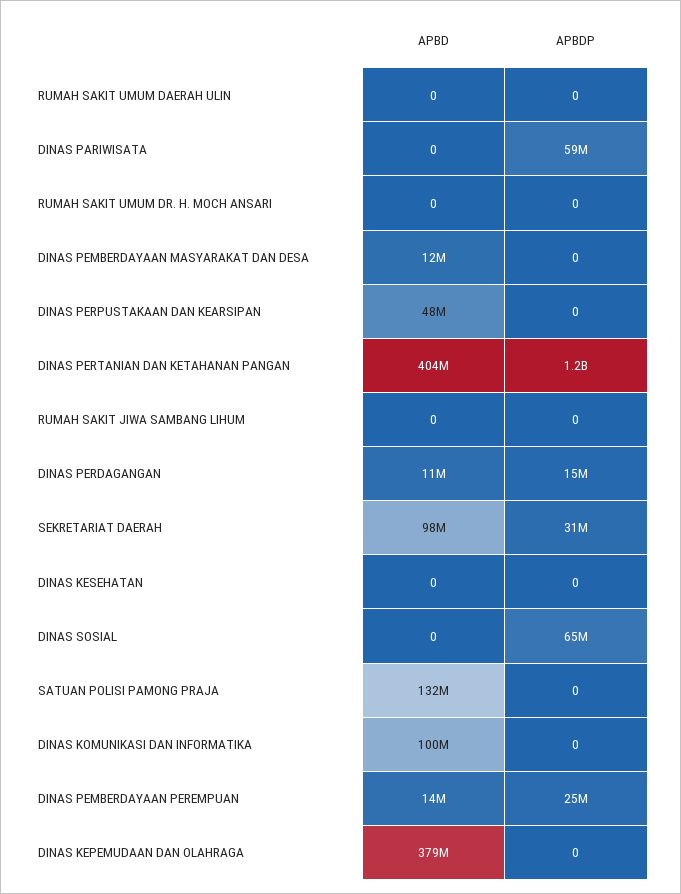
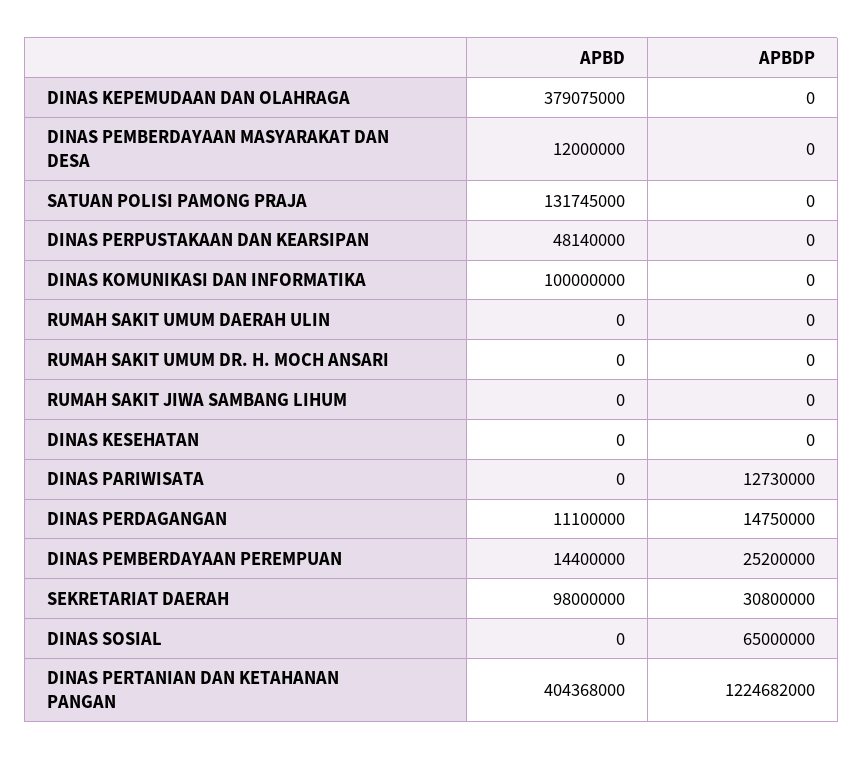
  {
    "APBD": {
      "RUMAH SAKIT UMUM DAERAH ULIN": 0,
      "DINAS PARIWISATA": 0,
      "RUMAH SAKIT UMUM DR. H. MOCH ANSARI": 0,
      "DINAS PEMBERDAYAAN MASYARAKAT DAN DESA": 12000000,
      "DINAS PERPUSTAKAAN DAN KEARSIPAN": 48140000,
      "DINAS PERTANIAN DAN KETAHANAN PANGAN": 404368000,
      "RUMAH SAKIT JIWA SAMBANG LIHUM": 0,
      "DINAS PERDAGANGAN": 11100000,
      "SEKRETARIAT DAERAH": 98000000,
      "DINAS KESEHATAN": 0,
      "DINAS SOSIAL": 0,
      "SATUAN POLISI PAMONG PRAJA": 131745000,
      "DINAS KOMUNIKASI DAN INFORMATIKA": 100000000,
      "DINAS PEMBERDAYAAN PEREMPUAN": 14400000,
      "DINAS KEPEMUDAAN DAN OLAHRAGA": 379075000
    },
    "APBDP": {
      "RUMAH SAKIT UMUM DAERAH ULIN": 0,
-     "DINAS PARIWISATA": 59000000,
+     "DINAS PARIWISATA": 12730000,
      "RUMAH SAKIT UMUM DR. H. MOCH ANSARI": 0,
      "DINAS PEMBERDAYAAN MASYARAKAT DAN DESA": 0,
      "DINAS PERPUSTAKAAN DAN KEARSIPAN": 0,
      "DINAS PERTANIAN DAN KETAHANAN PANGAN": 1224682000,
      "RUMAH SAKIT JIWA SAMBANG LIHUM": 0,
      "DINAS PERDAGANGAN": 14750000,
      "SEKRETARIAT DAERAH": 30800000,
      "DINAS KESEHATAN": 0,
      "DINAS SOSIAL": 65000000,
      "SATUAN POLISI PAMONG PRAJA": 0,
      "DINAS KOMUNIKASI DAN INFORMATIKA": 0,
      "DINAS PEMBERDAYAAN PEREMPUAN": 25200000,
      "DINAS KEPEMUDAAN DAN OLAHRAGA": 0
    }
  }

